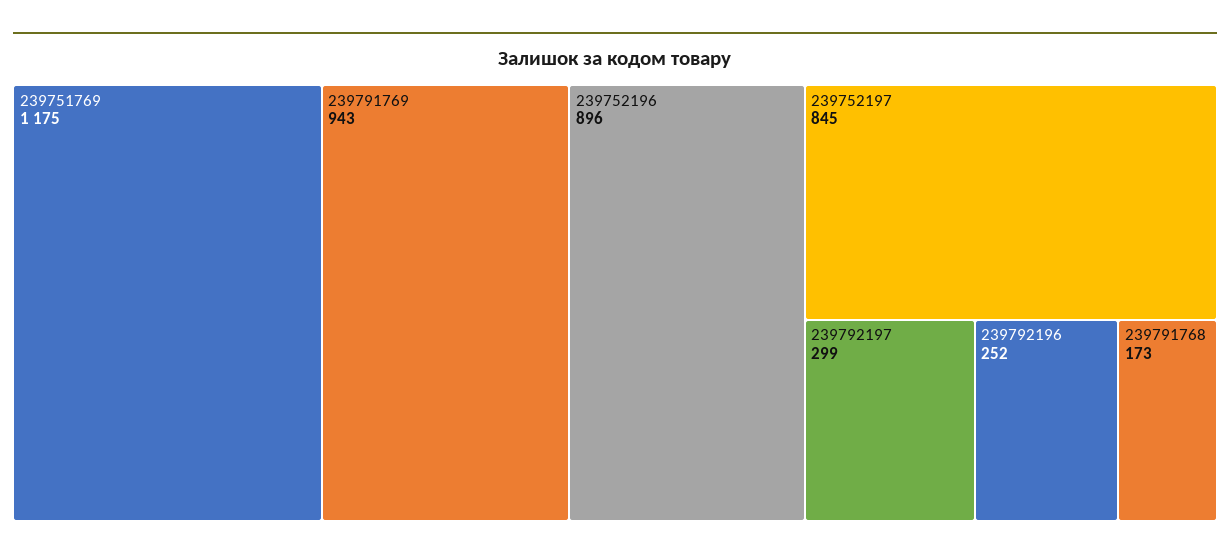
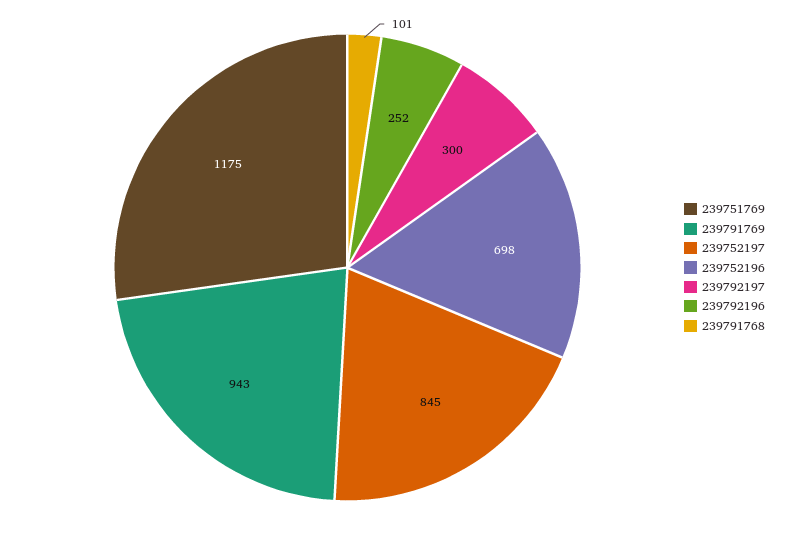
  {
    "239751769": 1175,
    "239791769": 943,
-   "239752196": 896,
+   "239752196": 698,
    "239752197": 845,
-   "239792197": 299,
+   "239792197": 300,
    "239792196": 252,
-   "239791768": 173
+   "239791768": 101
  }

